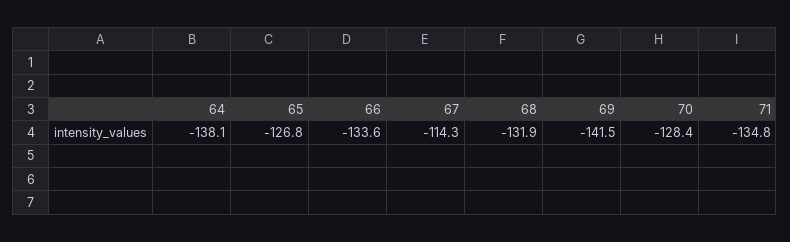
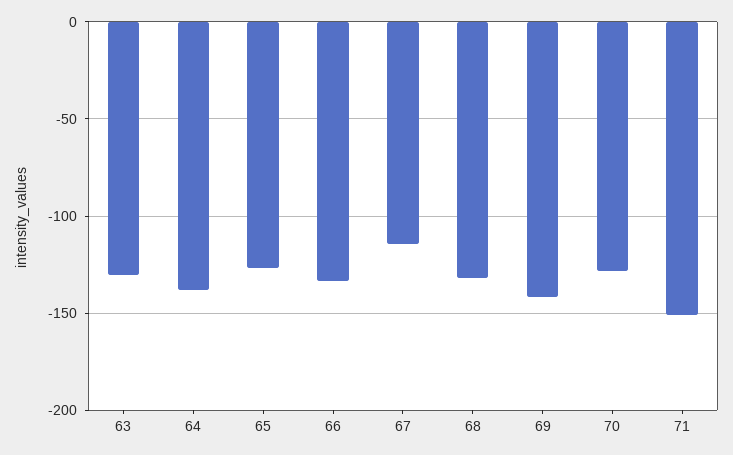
  {
    "64": -138.1,
    "65": -126.8,
    "66": -133.6,
    "67": -114.3,
    "68": -131.9,
    "69": -141.5,
    "70": -128.4,
-   "71": -134.8
+   "71": -150,
+   "63": -130
  }

